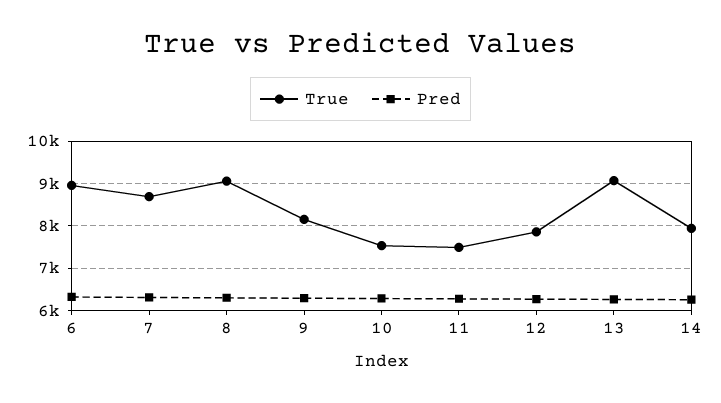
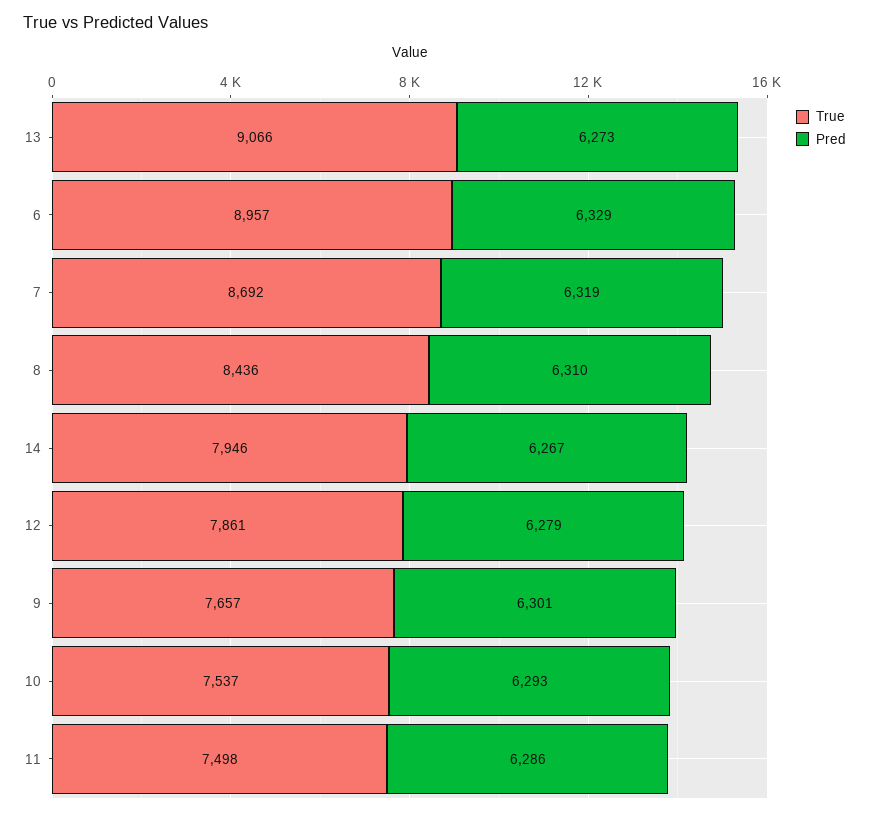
  {
    "True": {
      "6": 8957,
      "7": 8692,
-     "8": 9000,
+     "8": 8436,
-     "9": 8200,
+     "9": 7657,
      "10": 7537,
      "11": 7498,
      "12": 7861,
      "13": 9066,
      "14": 7946
    },
    "Pred": {
      "6": 6329,
      "7": 6319,
      "8": 6310,
      "9": 6301,
      "10": 6293,
      "11": 6286,
      "12": 6279,
      "13": 6273,
      "14": 6267
    }
  }

